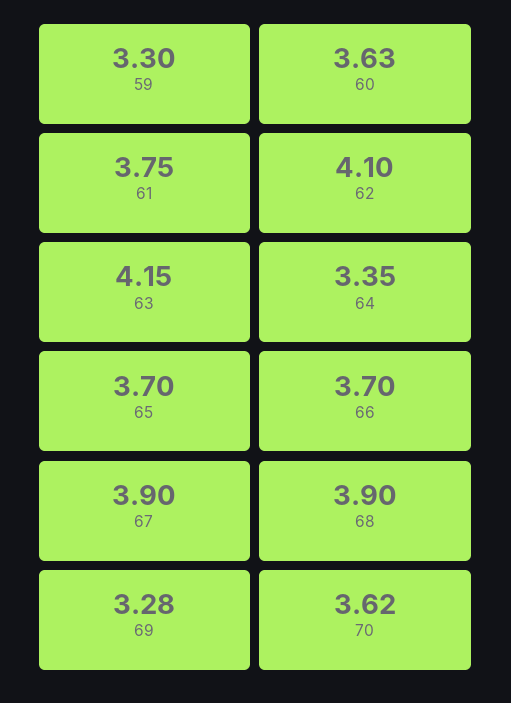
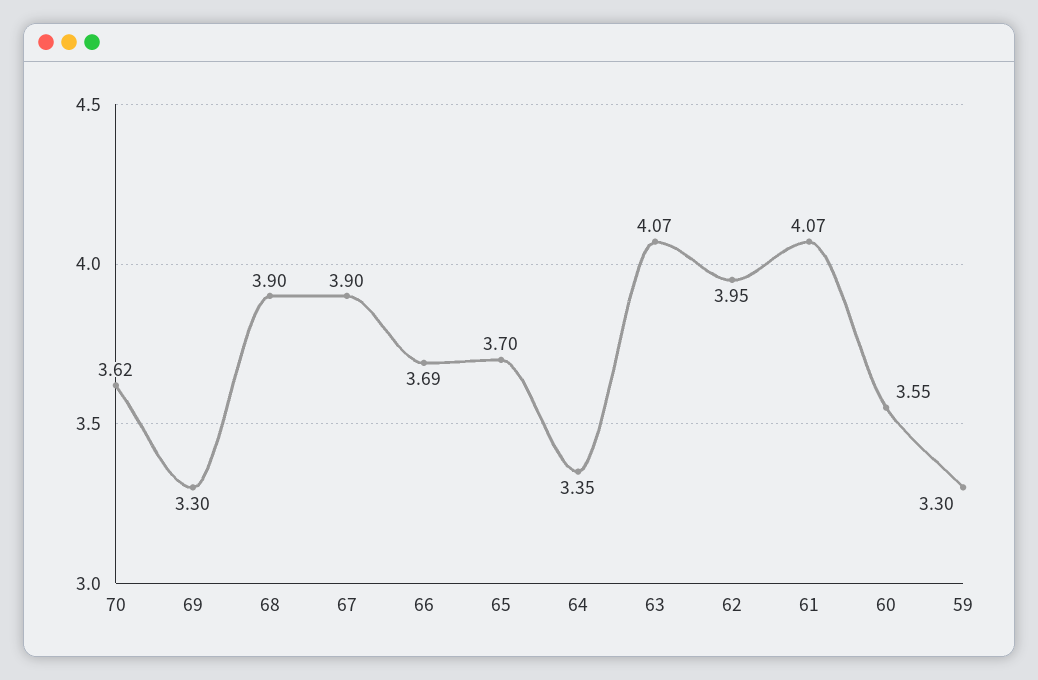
  {
    "59": 3.3,
-   "60": 3.63,
+   "60": 3.55,
-   "61": 3.75,
+   "61": 4.07,
-   "62": 4.1,
+   "62": 3.95,
-   "63": 4.15,
+   "63": 4.07,
    "64": 3.35,
    "65": 3.7,
-   "66": 3.7,
+   "66": 3.69,
    "67": 3.9,
    "68": 3.9,
-   "69": 3.28,
+   "69": 3.3,
    "70": 3.62
  }

